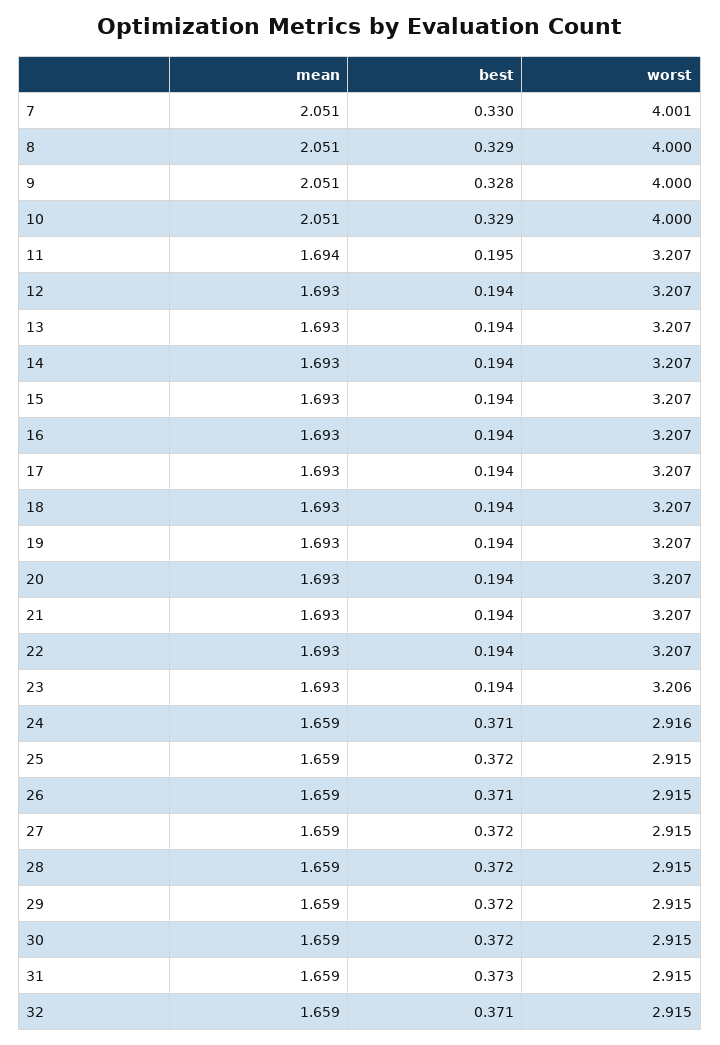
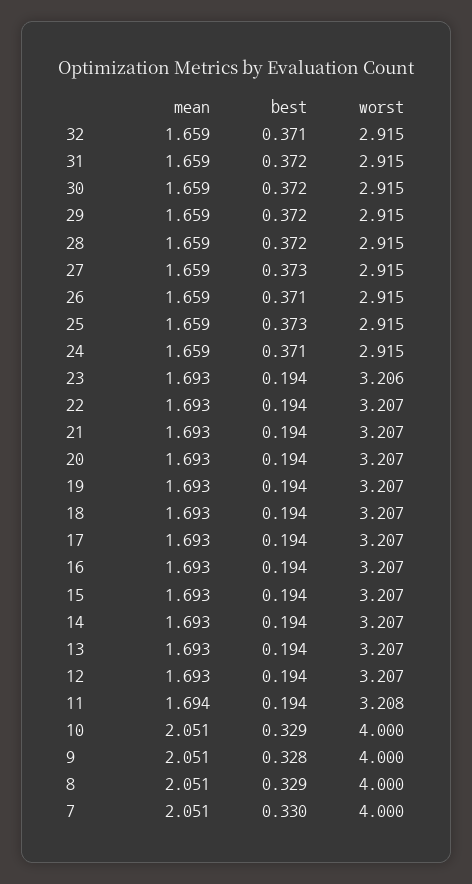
  {
    "mean": {
      "7": 2.051,
      "8": 2.051,
      "9": 2.051,
      "10": 2.051,
      "11": 1.694,
      "12": 1.693,
      "13": 1.693,
      "14": 1.693,
      "15": 1.693,
      "16": 1.693,
      "17": 1.693,
      "18": 1.693,
      "19": 1.693,
      "20": 1.693,
      "21": 1.693,
      "22": 1.693,
      "23": 1.693,
      "24": 1.659,
      "25": 1.659,
      "26": 1.659,
      "27": 1.659,
      "28": 1.659,
      "29": 1.659,
      "30": 1.659,
      "31": 1.659,
      "32": 1.659
    },
    "best": {
      "7": 0.33,
      "8": 0.329,
      "9": 0.328,
      "10": 0.329,
-     "11": 0.195,
+     "11": 0.194,
      "12": 0.194,
      "13": 0.194,
      "14": 0.194,
      "15": 0.194,
      "16": 0.194,
      "17": 0.194,
      "18": 0.194,
      "19": 0.194,
      "20": 0.194,
      "21": 0.194,
      "22": 0.194,
      "23": 0.194,
      "24": 0.371,
-     "25": 0.372,
+     "25": 0.373,
      "26": 0.371,
-     "27": 0.372,
+     "27": 0.373,
      "28": 0.372,
      "29": 0.372,
      "30": 0.372,
-     "31": 0.373,
+     "31": 0.372,
      "32": 0.371
    },
    "worst": {
-     "7": 4.001,
+     "7": 4,
      "8": 4,
      "9": 4,
      "10": 4,
-     "11": 3.207,
+     "11": 3.208,
      "12": 3.207,
      "13": 3.207,
      "14": 3.207,
      "15": 3.207,
      "16": 3.207,
      "17": 3.207,
      "18": 3.207,
      "19": 3.207,
      "20": 3.207,
      "21": 3.207,
      "22": 3.207,
      "23": 3.206,
-     "24": 2.916,
+     "24": 2.915,
      "25": 2.915,
      "26": 2.915,
      "27": 2.915,
      "28": 2.915,
      "29": 2.915,
      "30": 2.915,
      "31": 2.915,
      "32": 2.915
    }
  }

